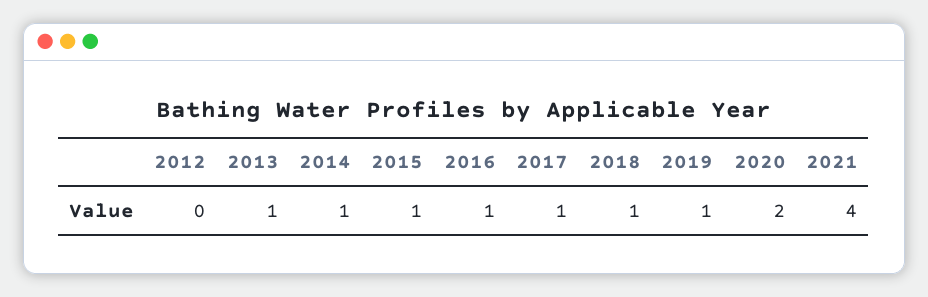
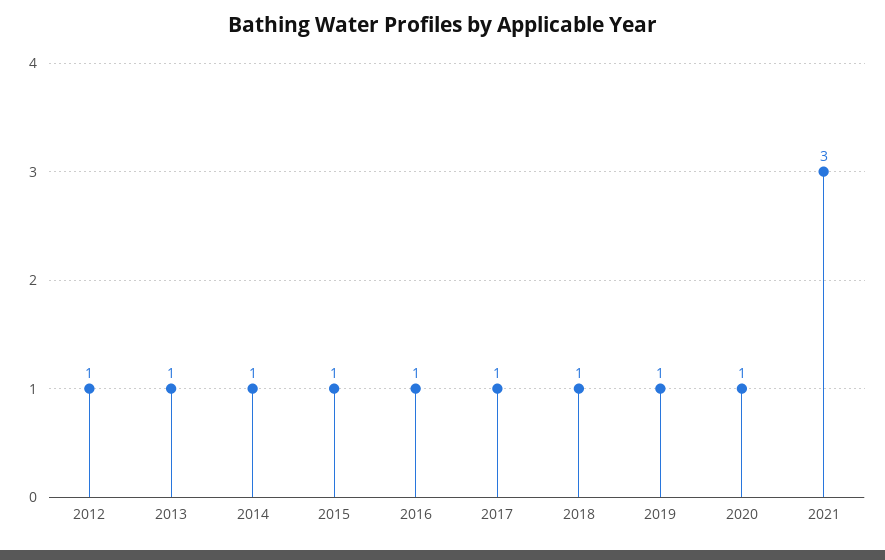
  {
-   "2012": 0,
+   "2012": 1,
    "2013": 1,
    "2014": 1,
    "2015": 1,
    "2016": 1,
    "2017": 1,
    "2018": 1,
    "2019": 1,
-   "2020": 2,
+   "2020": 1,
-   "2021": 4
+   "2021": 3
  }

